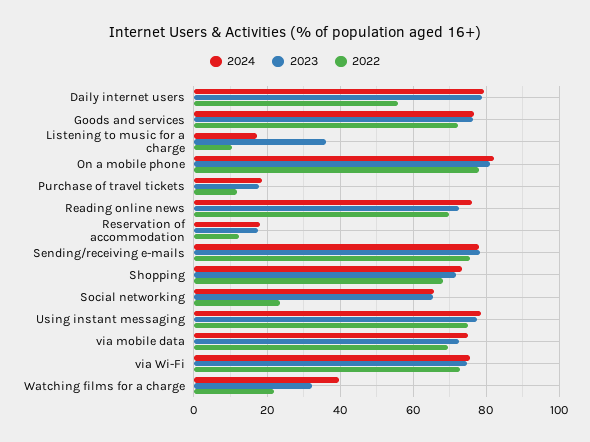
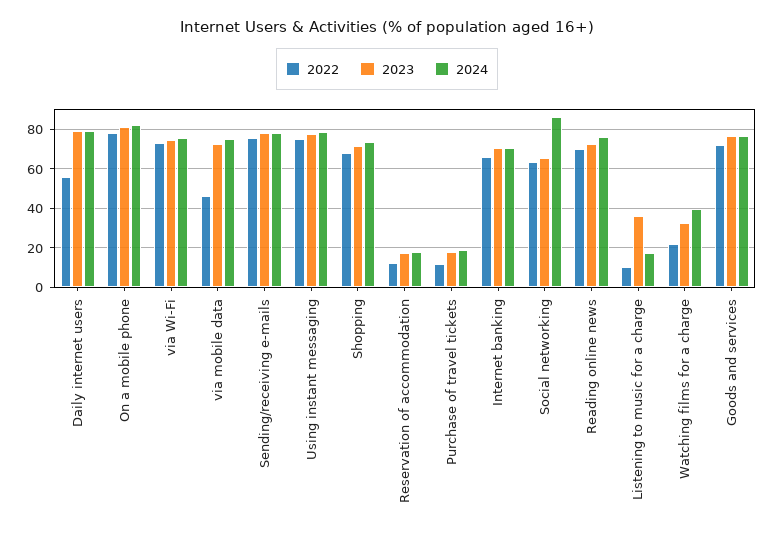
  {
    "2024": {
      "Daily internet users": 80,
      "Goods and services": 76,
      "Listening to music for a charge": 18,
      "On a mobile phone": 82,
      "Purchase of travel tickets": 18,
      "Reading online news": 76,
      "Reservation of accommodation": 18,
      "Sending/receiving e-mails": 78,
      "Shopping": 74,
-     "Social networking": 66,
+     "Social networking": 85,
      "Using instant messaging": 78,
      "via mobile data": 74,
      "via Wi-Fi": 76,
-     "Watching films for a charge": 40
+     "Watching films for a charge": 40,
+     "Internet banking": 70
    },
    "2023": {
      "Daily internet users": 78,
      "Goods and services": 76,
      "Listening to music for a charge": 36,
      "On a mobile phone": 80,
      "Purchase of travel tickets": 18,
      "Reading online news": 72,
      "Reservation of accommodation": 18,
      "Sending/receiving e-mails": 78,
      "Shopping": 72,
      "Social networking": 66,
      "Using instant messaging": 78,
      "via mobile data": 72,
      "via Wi-Fi": 74,
-     "Watching films for a charge": 32
+     "Watching films for a charge": 32,
+     "Internet banking": 70
    },
    "2022": {
      "Daily internet users": 56,
      "Goods and services": 72,
      "Listening to music for a charge": 10,
      "On a mobile phone": 78,
      "Purchase of travel tickets": 12,
      "Reading online news": 70,
      "Reservation of accommodation": 12,
      "Sending/receiving e-mails": 76,
      "Shopping": 68,
-     "Social networking": 24,
+     "Social networking": 65,
      "Using instant messaging": 74,
-     "via mobile data": 70,
+     "via mobile data": 45,
      "via Wi-Fi": 72,
-     "Watching films for a charge": 22
+     "Watching films for a charge": 22,
+     "Internet banking": 65
    }
  }

